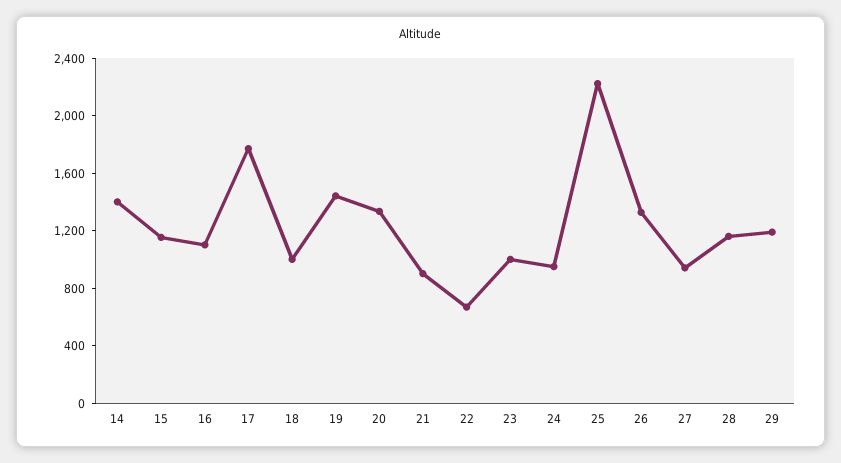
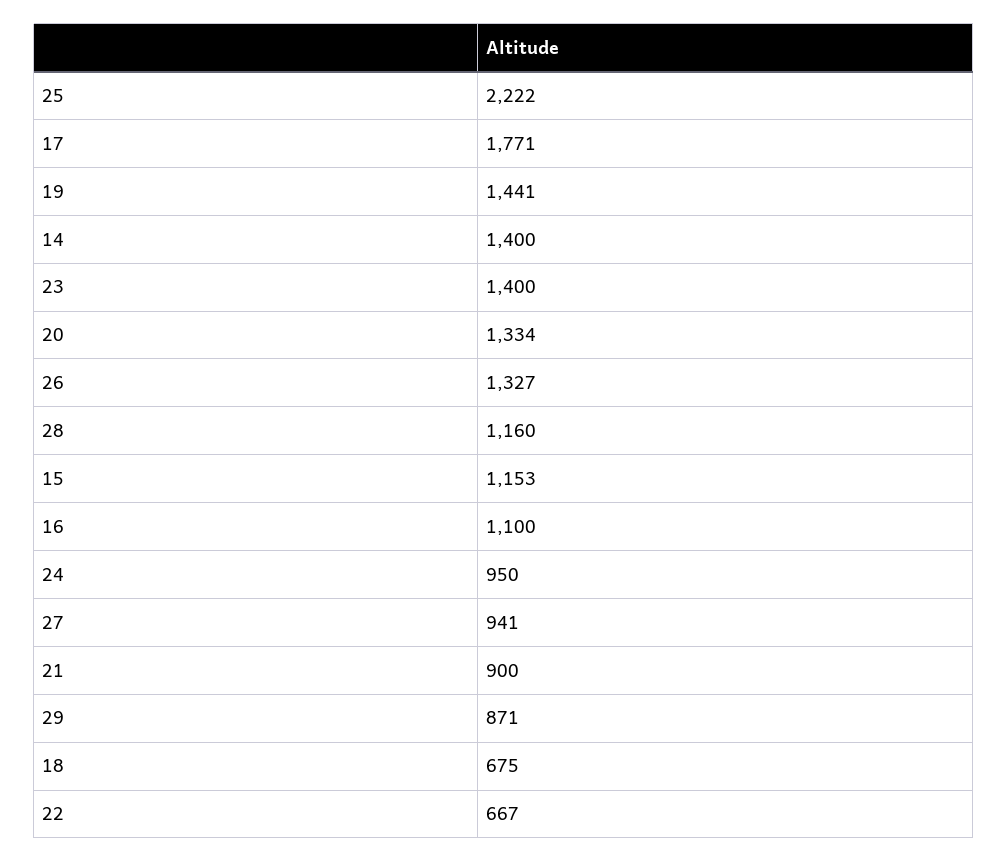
  {
    "14": 1400,
    "15": 1153,
    "16": 1100,
    "17": 1771,
-   "18": 1000,
+   "18": 675,
    "19": 1441,
    "20": 1334,
    "21": 900,
    "22": 667,
-   "23": 1000,
+   "23": 1400,
    "24": 950,
    "25": 2222,
    "26": 1327,
    "27": 941,
    "28": 1160,
-   "29": 1200
+   "29": 871
  }

